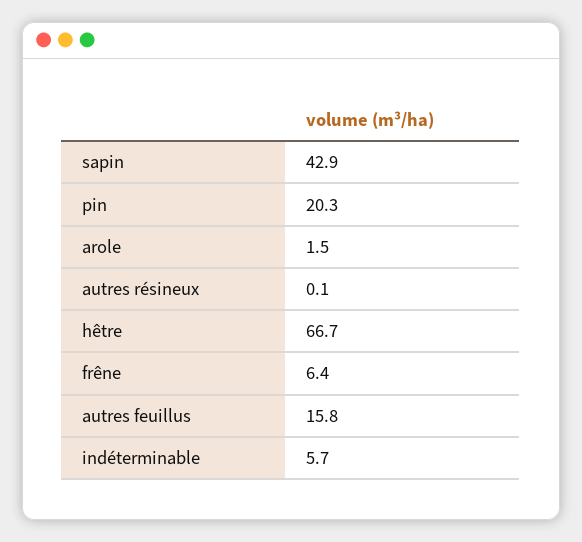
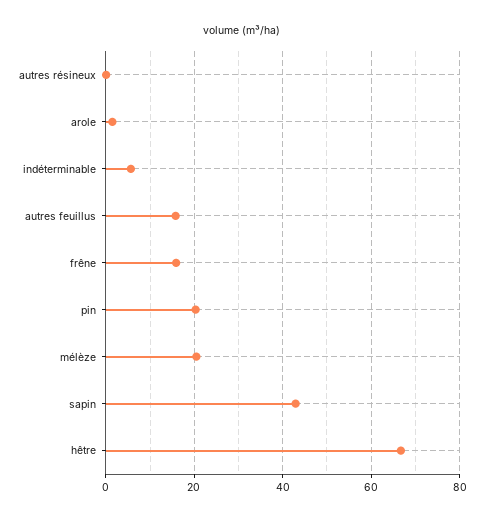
  {
    "sapin": 42.9,
    "pin": 20.3,
    "arole": 1.5,
    "autres résineux": 0.1,
    "hêtre": 66.7,
-   "frêne": 6.4,
+   "frêne": 16,
    "autres feuillus": 15.8,
-   "indéterminable": 5.7
+   "indéterminable": 5.7,
+   "mélèze": 20
  }

